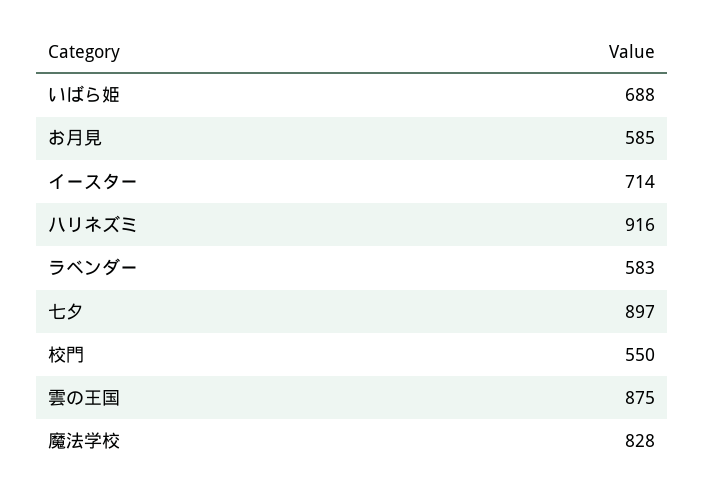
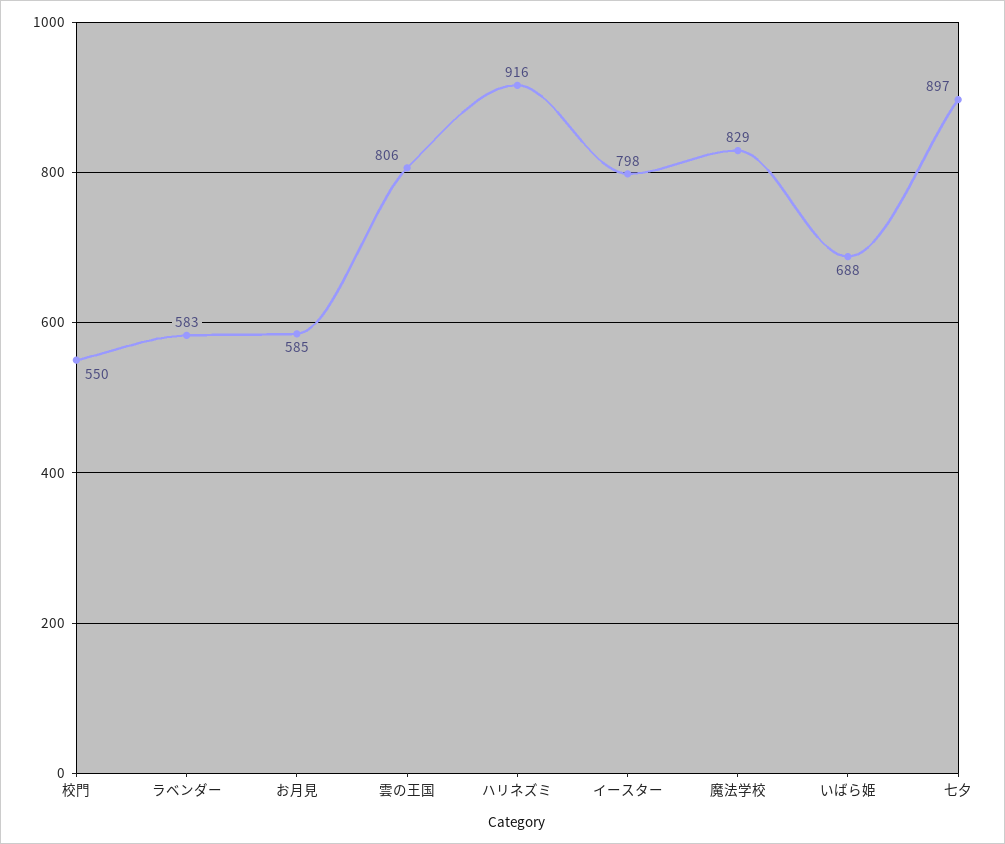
  {
    "いばら姫": 688,
    "お月見": 585,
-   "イースター": 714,
+   "イースター": 798,
    "ハリネズミ": 916,
    "ラベンダー": 583,
    "七夕": 897,
    "校門": 550,
-   "雲の王国": 875,
+   "雲の王国": 806,
-   "魔法学校": 828
+   "魔法学校": 829
  }

